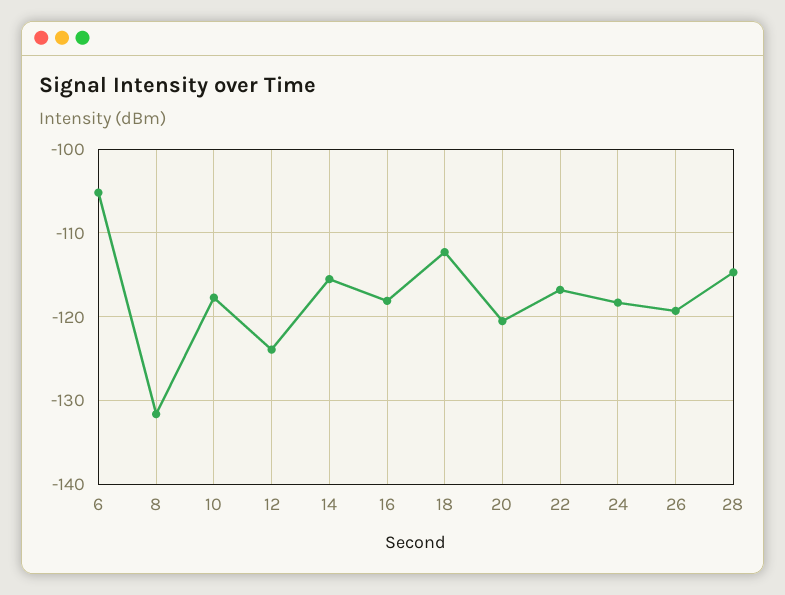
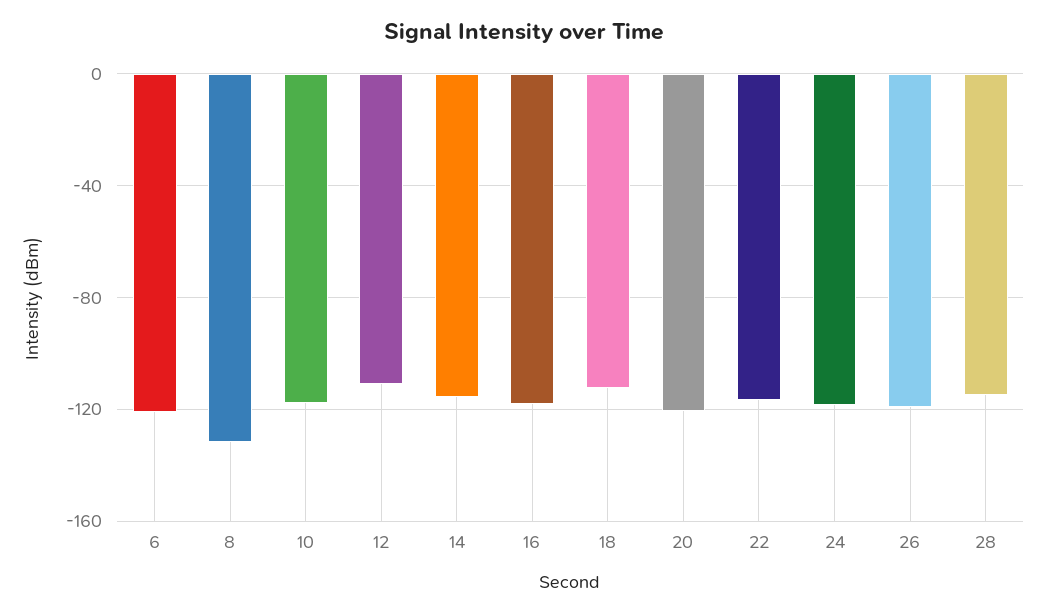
  {
-   "6": -105,
+   "6": -120,
    "8": -132,
    "10": -118,
-   "12": -124,
+   "12": -110,
    "14": -116,
    "16": -118,
    "18": -112,
    "20": -121,
    "22": -117,
    "24": -118,
    "26": -119,
    "28": -115
  }

